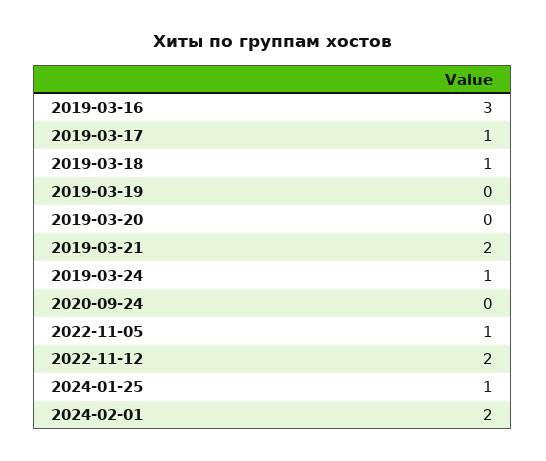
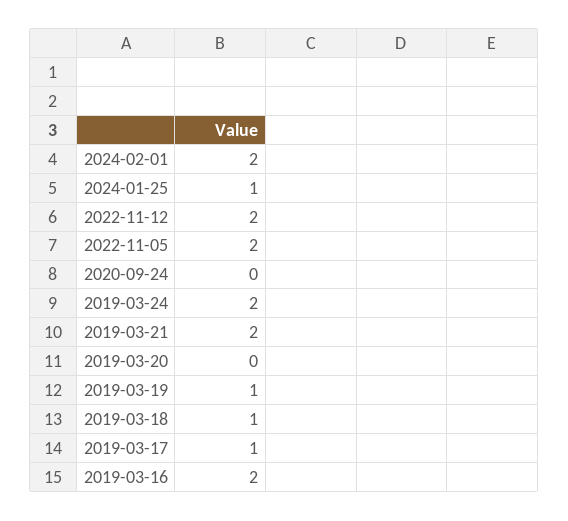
  {
-   "2019-03-16": 3,
+   "2019-03-16": 2,
    "2019-03-17": 1,
    "2019-03-18": 1,
-   "2019-03-19": 0,
+   "2019-03-19": 1,
    "2019-03-20": 0,
    "2019-03-21": 2,
-   "2019-03-24": 1,
+   "2019-03-24": 2,
    "2020-09-24": 0,
-   "2022-11-05": 1,
+   "2022-11-05": 2,
    "2022-11-12": 2,
    "2024-01-25": 1,
    "2024-02-01": 2
  }

